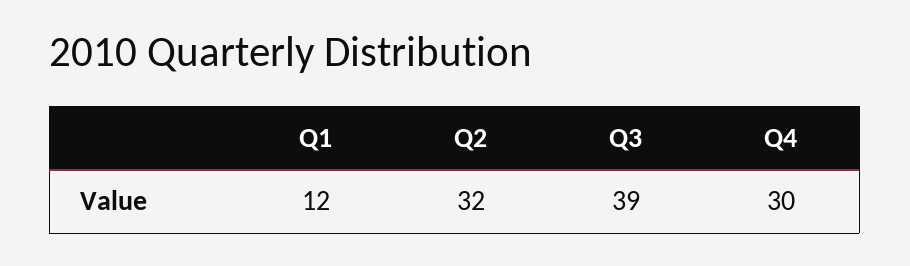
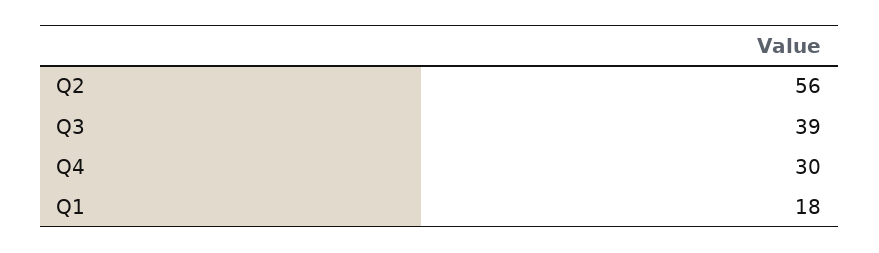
  {
-   "Q1": 12,
+   "Q1": 18,
-   "Q2": 32,
+   "Q2": 56,
    "Q3": 39,
    "Q4": 30
  }

